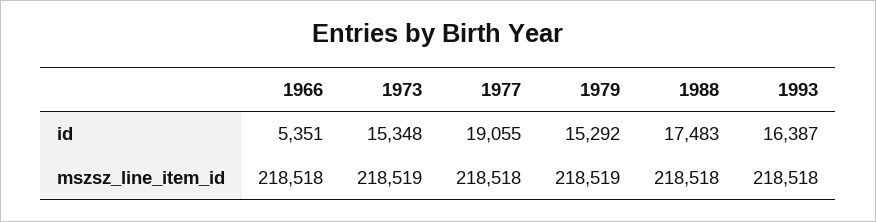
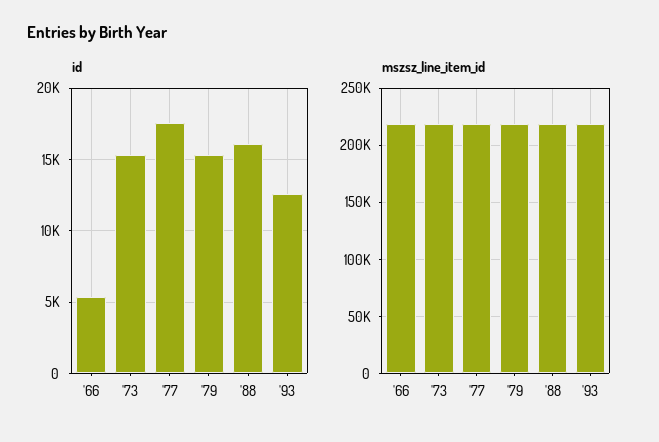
  {
    "id": {
      "1966": 5351,
      "1973": 15348,
-     "1977": 19055,
+     "1977": 17500,
      "1979": 15292,
-     "1988": 17483,
+     "1988": 16000,
-     "1993": 16387
+     "1993": 12500
    },
    "mszsz_line_item_id": {
      "1966": 218518,
      "1973": 218519,
      "1977": 218518,
      "1979": 218519,
      "1988": 218518,
      "1993": 218518
    }
  }

